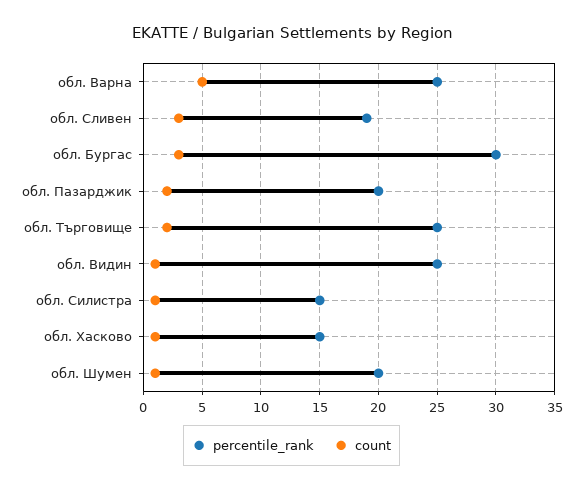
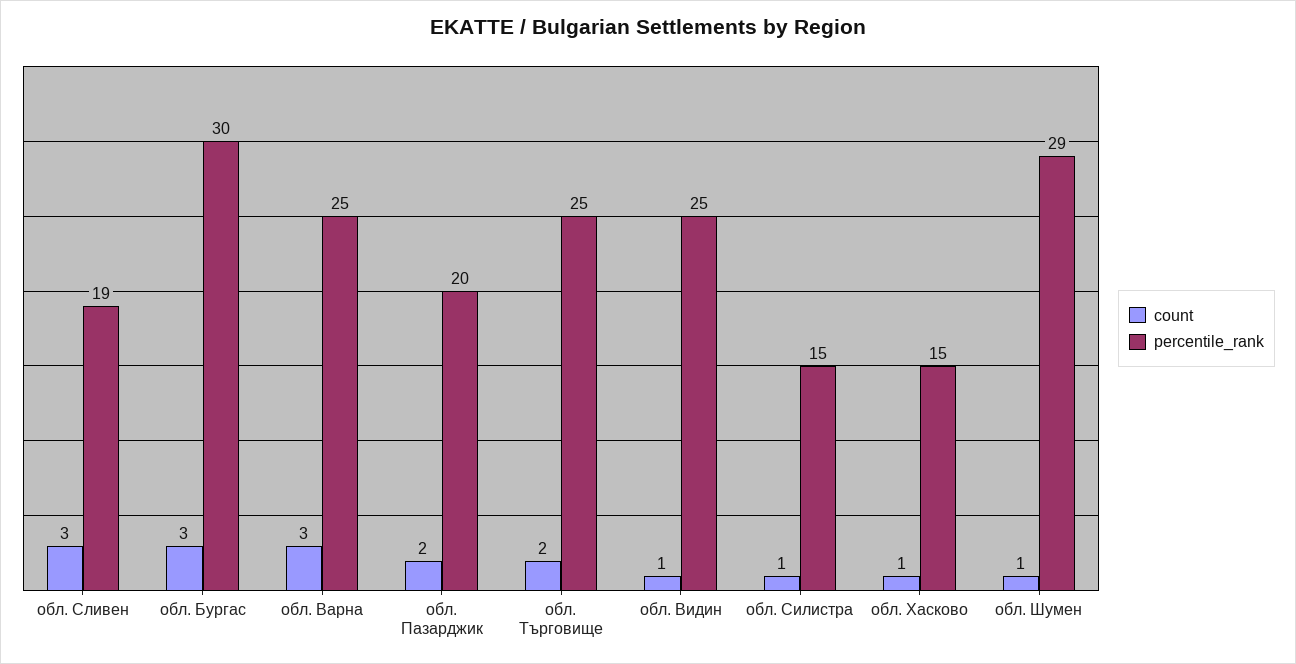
  {
    "percentile_rank": {
      "обл. Варна": 25,
      "обл. Сливен": 19,
      "обл. Бургас": 30,
      "обл. Пазарджик": 20,
      "обл. Търговище": 25,
      "обл. Видин": 25,
      "обл. Силистра": 15,
      "обл. Хасково": 15,
-     "обл. Шумен": 20
+     "обл. Шумен": 29
    },
    "count": {
-     "обл. Варна": 5,
+     "обл. Варна": 3,
      "обл. Сливен": 3,
      "обл. Бургас": 3,
      "обл. Пазарджик": 2,
      "обл. Търговище": 2,
      "обл. Видин": 1,
      "обл. Силистра": 1,
      "обл. Хасково": 1,
      "обл. Шумен": 1
    }
  }

